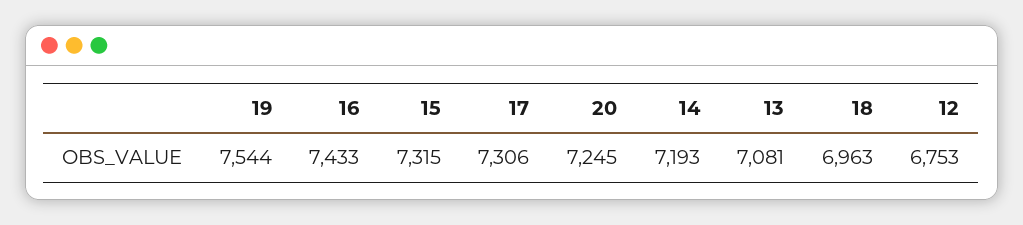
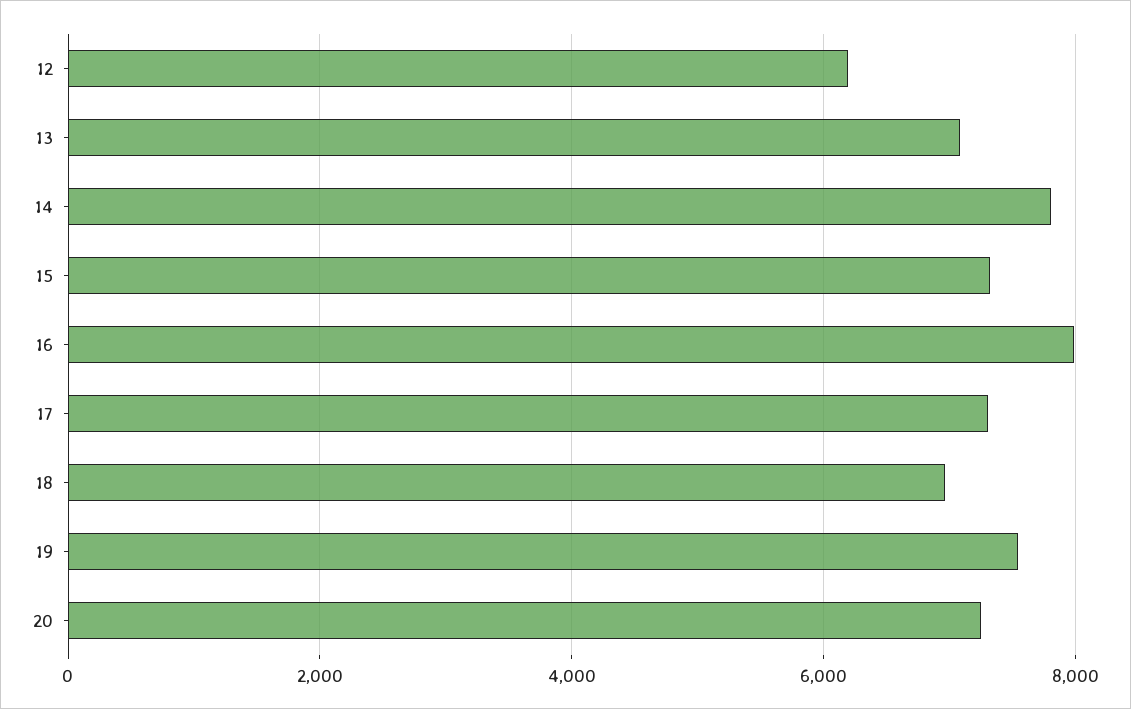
  {
    "19": 7544,
-   "16": 7433,
+   "16": 8000,
    "15": 7315,
    "17": 7306,
    "20": 7245,
-   "14": 7193,
+   "14": 7800,
    "13": 7081,
    "18": 6963,
-   "12": 6753
+   "12": 6200
  }

